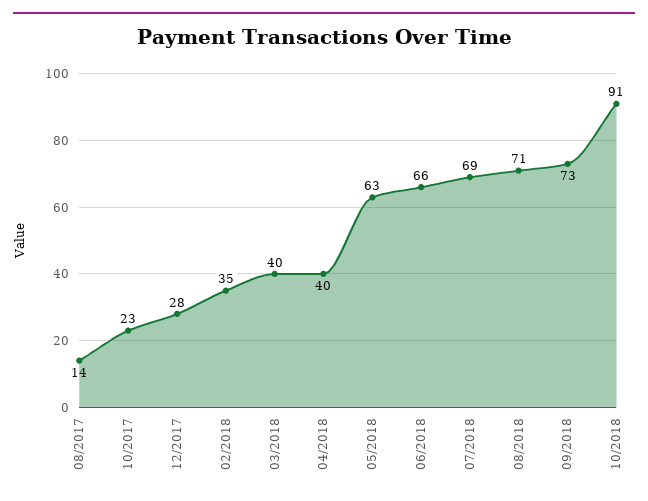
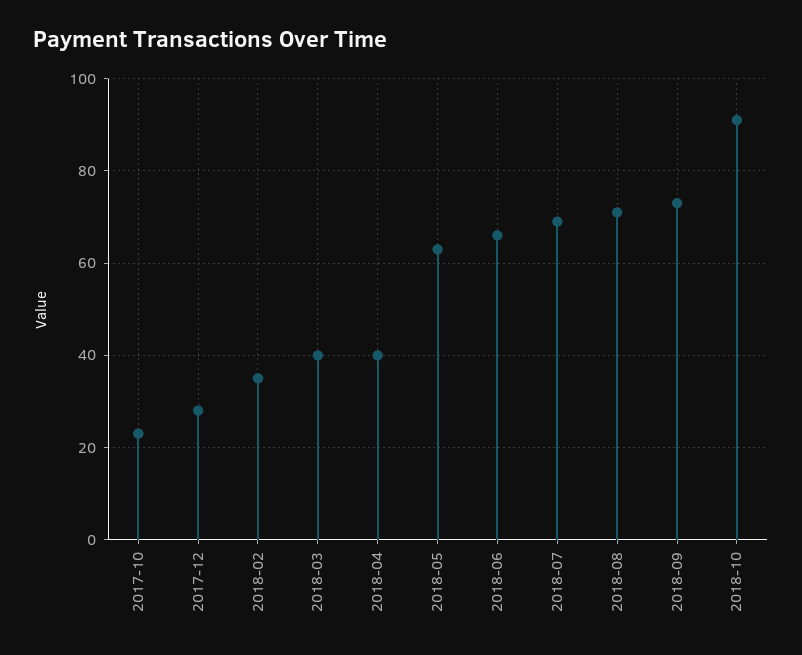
  {
-   "08/2017": 14,
    "10/2017": 23,
    "12/2017": 28,
    "02/2018": 35,
    "03/2018": 40,
    "04/2018": 40,
    "05/2018": 63,
    "06/2018": 66,
    "07/2018": 69,
    "08/2018": 71,
    "09/2018": 73,
    "10/2018": 91
  }

